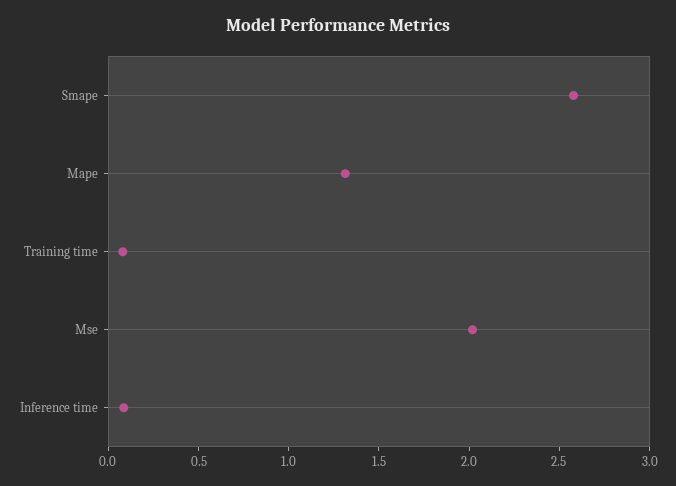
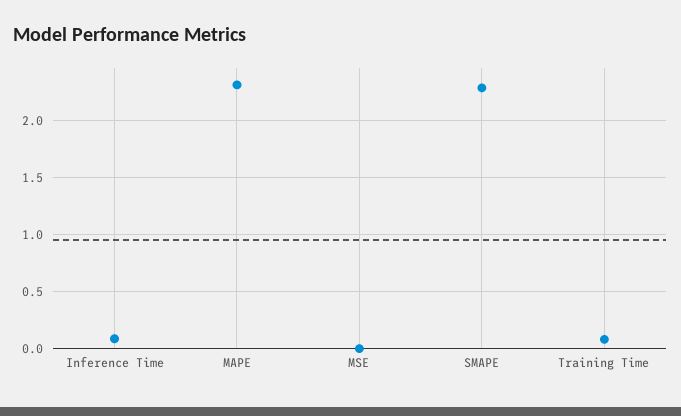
  {
-   "Smape": 2.6,
+   "Smape": 2.3,
-   "Mape": 1.3,
+   "Mape": 2.3,
    "Training time": 0.1,
-   "Mse": 2,
+   "Mse": 0,
    "Inference time": 0.1
  }

